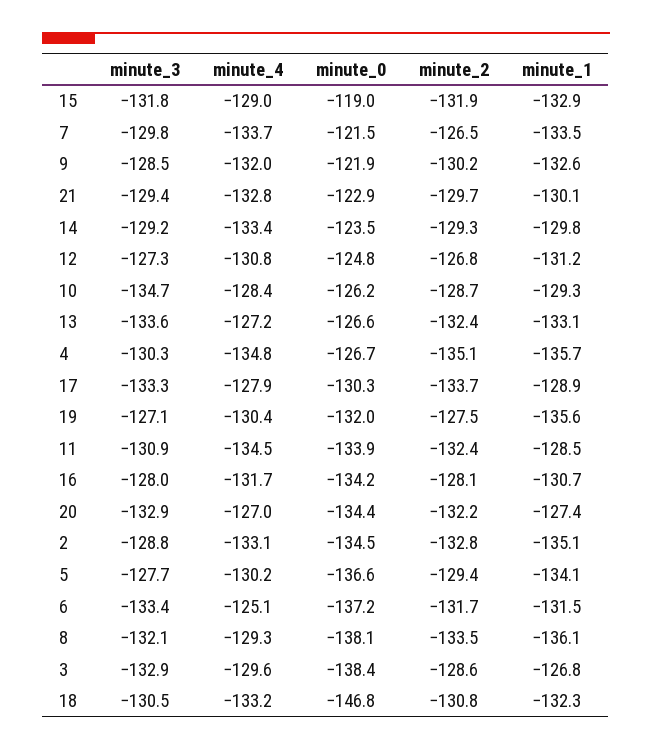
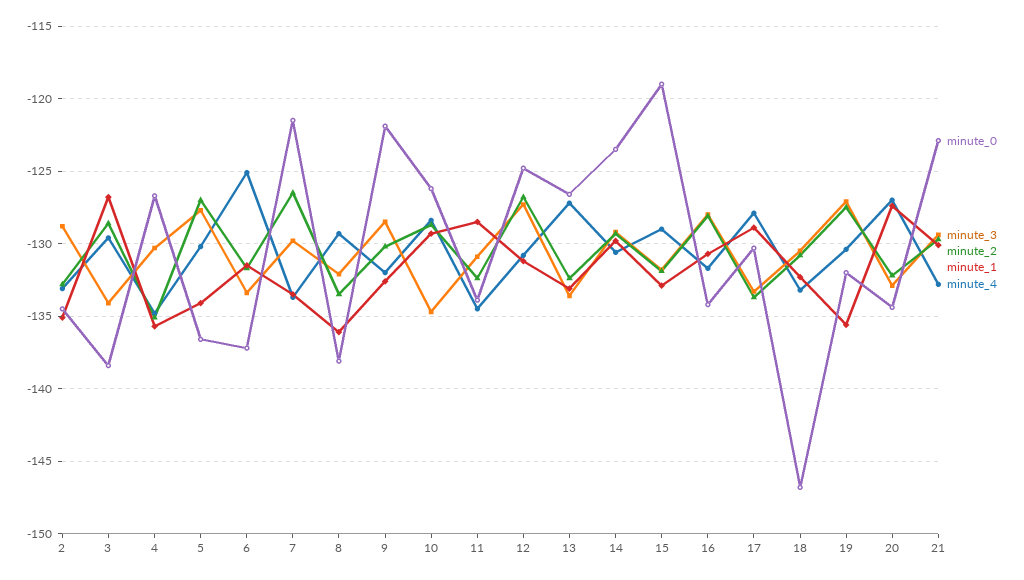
  {
    "minute_3": {
      "15": -131.8,
      "7": -129.8,
      "9": -128.5,
      "21": -129.4,
      "14": -129.2,
      "12": -127.3,
      "10": -134.7,
      "13": -133.6,
      "4": -130.3,
      "17": -133.3,
      "19": -127.1,
      "11": -130.9,
      "16": -128,
      "20": -132.9,
      "2": -128.8,
      "5": -127.7,
      "6": -133.4,
      "8": -132.1,
-     "3": -132.9,
+     "3": -134,
      "18": -130.5
    },
    "minute_4": {
      "15": -129,
      "7": -133.7,
      "9": -132,
      "21": -132.8,
-     "14": -133.4,
+     "14": -130.5,
      "12": -130.8,
      "10": -128.4,
      "13": -127.2,
      "4": -134.8,
      "17": -127.9,
      "19": -130.4,
      "11": -134.5,
      "16": -131.7,
      "20": -127,
      "2": -133.1,
      "5": -130.2,
      "6": -125.1,
      "8": -129.3,
      "3": -129.6,
      "18": -133.2
    },
    "minute_0": {
      "15": -119,
      "7": -121.5,
      "9": -121.9,
      "21": -122.9,
      "14": -123.5,
      "12": -124.8,
      "10": -126.2,
      "13": -126.6,
      "4": -126.7,
      "17": -130.3,
      "19": -132,
      "11": -133.9,
      "16": -134.2,
      "20": -134.4,
      "2": -134.5,
      "5": -136.6,
      "6": -137.2,
      "8": -138.1,
      "3": -138.4,
      "18": -146.8
    },
    "minute_2": {
      "15": -131.9,
      "7": -126.5,
      "9": -130.2,
      "21": -129.7,
      "14": -129.3,
      "12": -126.8,
      "10": -128.7,
      "13": -132.4,
      "4": -135.1,
      "17": -133.7,
      "19": -127.5,
      "11": -132.4,
      "16": -128.1,
      "20": -132.2,
      "2": -132.8,
-     "5": -129.4,
+     "5": -127,
      "6": -131.7,
      "8": -133.5,
      "3": -128.6,
      "18": -130.8
    },
    "minute_1": {
      "15": -132.9,
      "7": -133.5,
      "9": -132.6,
      "21": -130.1,
      "14": -129.8,
      "12": -131.2,
      "10": -129.3,
      "13": -133.1,
      "4": -135.7,
      "17": -128.9,
      "19": -135.6,
      "11": -128.5,
      "16": -130.7,
      "20": -127.4,
      "2": -135.1,
      "5": -134.1,
      "6": -131.5,
      "8": -136.1,
      "3": -126.8,
      "18": -132.3
    }
  }

